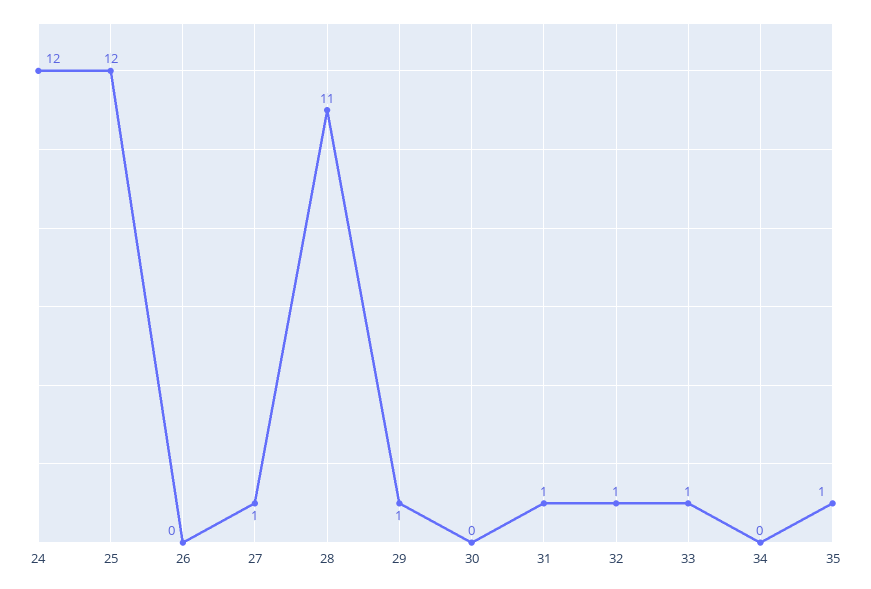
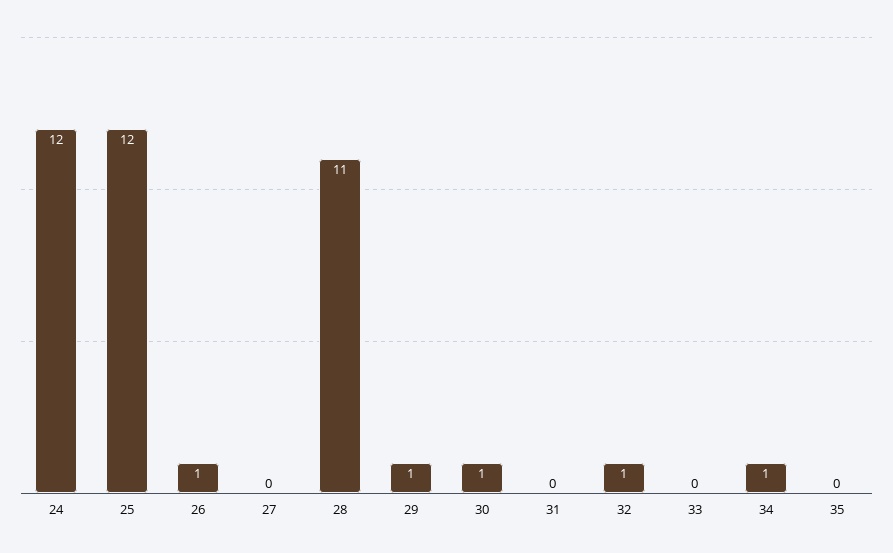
  {
    "24": 12,
    "25": 12,
-   "26": 0,
+   "26": 1,
-   "27": 1,
+   "27": 0,
    "28": 11,
    "29": 1,
-   "30": 0,
+   "30": 1,
-   "31": 1,
+   "31": 0,
    "32": 1,
-   "33": 1,
+   "33": 0,
-   "34": 0,
+   "34": 1,
-   "35": 1
+   "35": 0
  }

